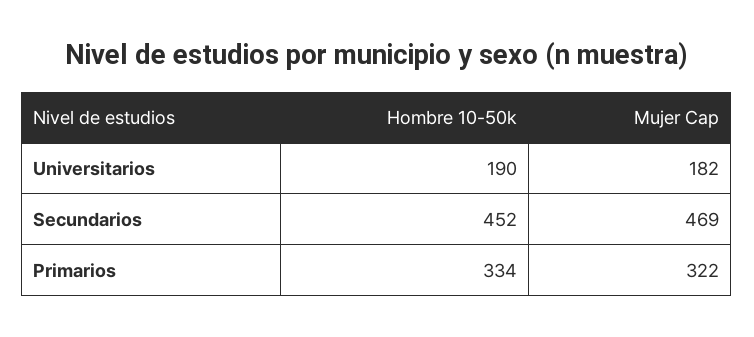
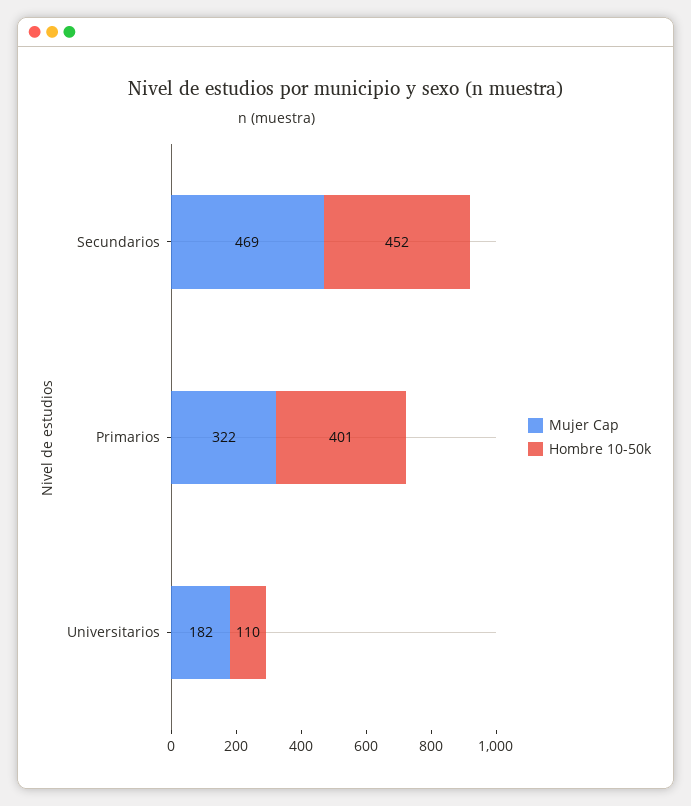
  {
    "Hombre 10-50k": {
-     "Universitarios": 190,
+     "Universitarios": 110,
      "Secundarios": 452,
-     "Primarios": 334
+     "Primarios": 401
    },
    "Mujer Cap": {
      "Universitarios": 182,
      "Secundarios": 469,
      "Primarios": 322
    }
  }

